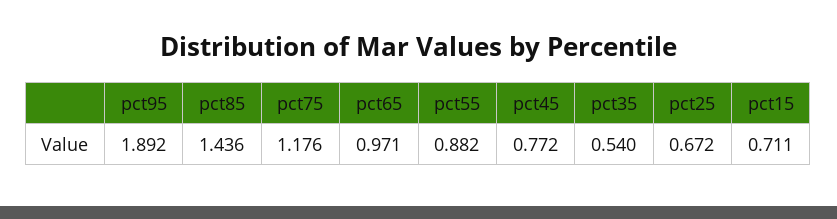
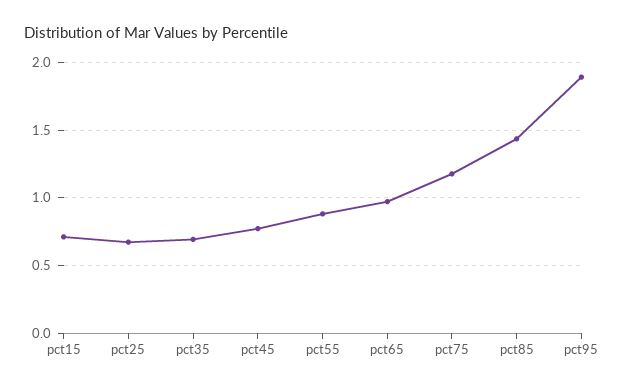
  {
    "pct95": 1.892,
    "pct85": 1.436,
    "pct75": 1.176,
    "pct65": 0.971,
    "pct55": 0.882,
    "pct45": 0.772,
-   "pct35": 0.54,
+   "pct35": 0.7,
    "pct25": 0.672,
    "pct15": 0.711
  }

